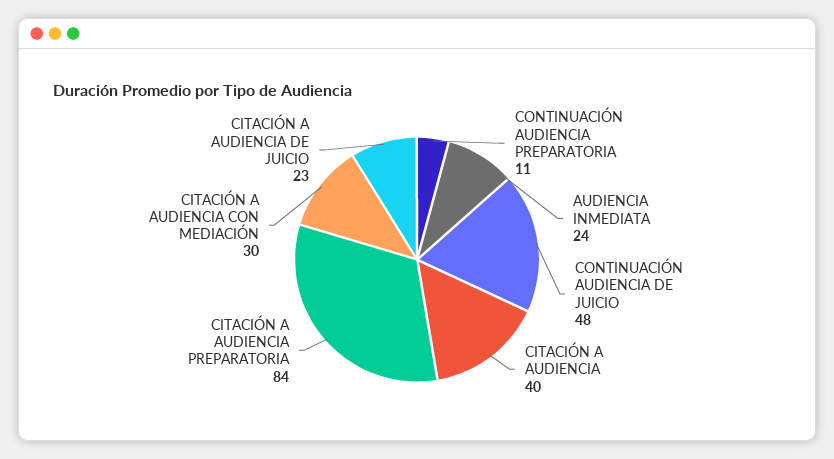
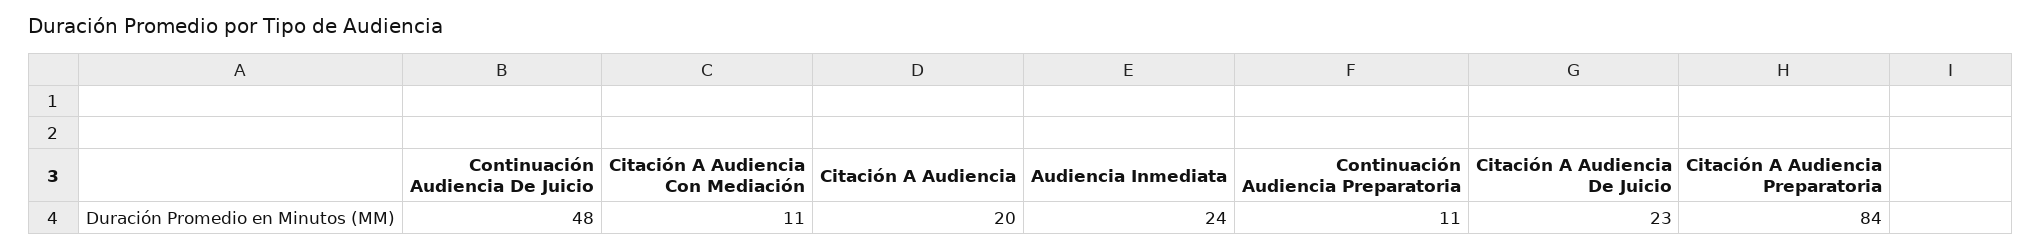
  {
    "CONTINUACIÓN AUDIENCIA PREPARATORIA": 11,
    "AUDIENCIA INMEDIATA": 24,
    "CONTINUACIÓN AUDIENCIA DE JUICIO": 48,
-   "CITACIÓN A AUDIENCIA": 40,
+   "CITACIÓN A AUDIENCIA": 20,
    "CITACIÓN A AUDIENCIA PREPARATORIA": 84,
-   "CITACIÓN A AUDIENCIA CON MEDIACIÓN": 30,
+   "CITACIÓN A AUDIENCIA CON MEDIACIÓN": 11,
    "CITACIÓN A AUDIENCIA DE JUICIO": 23
  }

